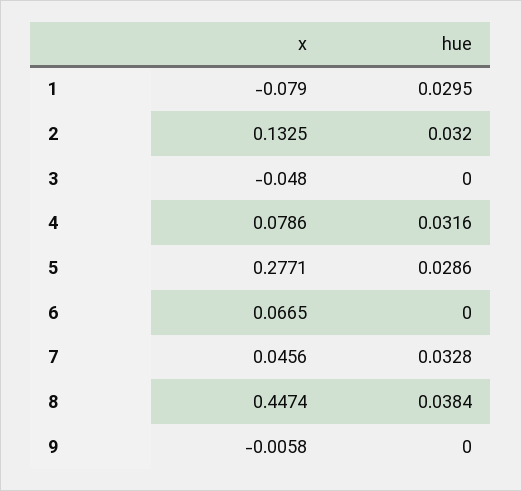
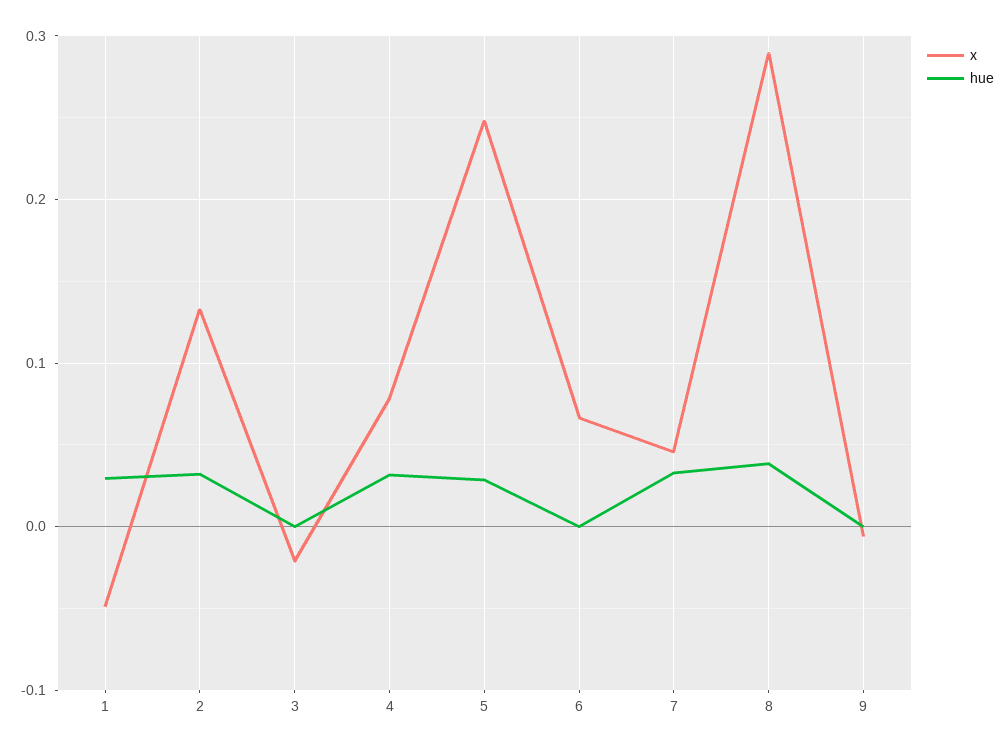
  {
    "x": {
-     "1": -0.079,
+     "1": -0.05,
      "2": 0.1325,
-     "3": -0.048,
+     "3": -0.02,
      "4": 0.0786,
-     "5": 0.2771,
+     "5": 0.25,
      "6": 0.0665,
      "7": 0.0456,
-     "8": 0.4474,
+     "8": 0.29,
      "9": -0.0058
    },
    "hue": {
      "1": 0.0295,
      "2": 0.032,
      "3": 0,
      "4": 0.0316,
      "5": 0.0286,
      "6": 0,
      "7": 0.0328,
      "8": 0.0384,
      "9": 0
    }
  }

